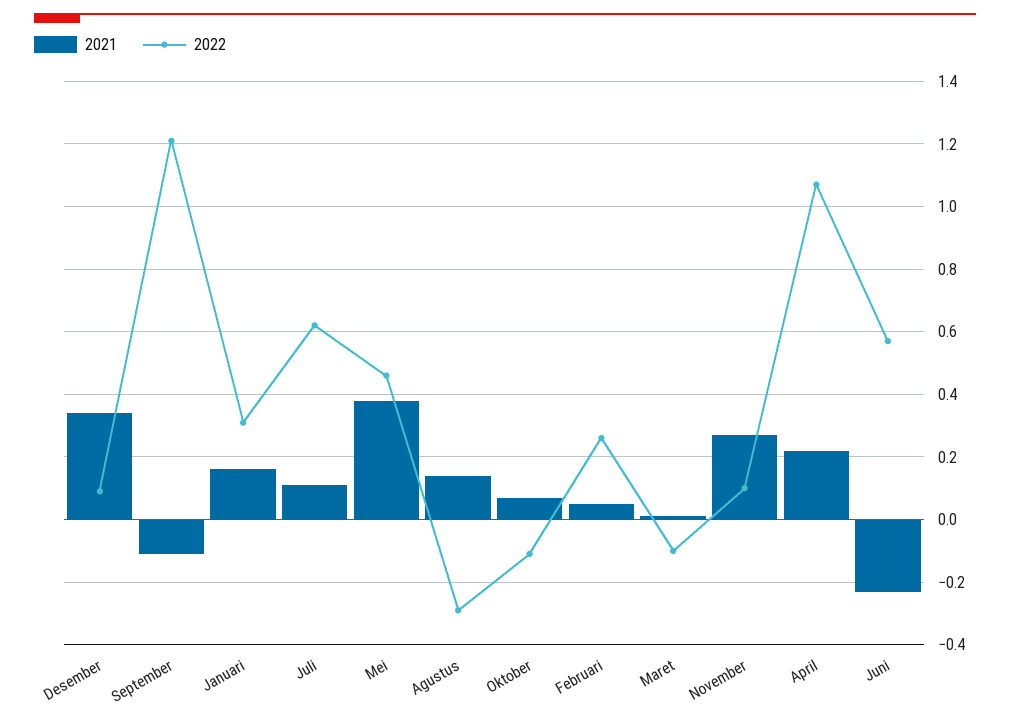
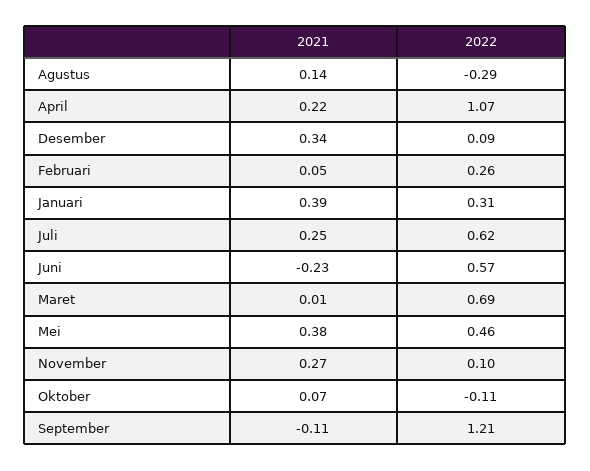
  {
    "2021": {
      "Desember": 0.34,
      "September": -0.11,
-     "Januari": 0.15,
+     "Januari": 0.39,
-     "Juli": 0.1,
+     "Juli": 0.25,
      "Mei": 0.38,
      "Agustus": 0.14,
      "Oktober": 0.07,
      "Februari": 0.05,
      "Maret": 0.01,
      "November": 0.27,
      "April": 0.22,
      "Juni": -0.23
    },
    "2022": {
      "Desember": 0.09,
      "September": 1.21,
      "Januari": 0.31,
      "Juli": 0.62,
      "Mei": 0.46,
      "Agustus": -0.29,
      "Oktober": -0.11,
      "Februari": 0.26,
-     "Maret": -0.1,
+     "Maret": 0.69,
      "November": 0.1,
      "April": 1.07,
      "Juni": 0.57
    }
  }

